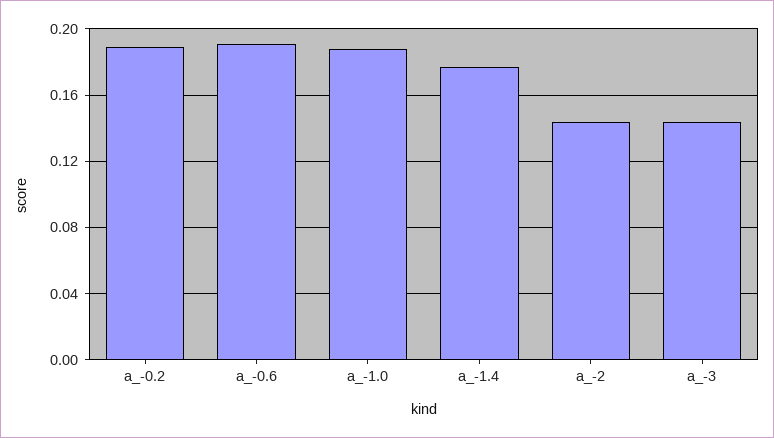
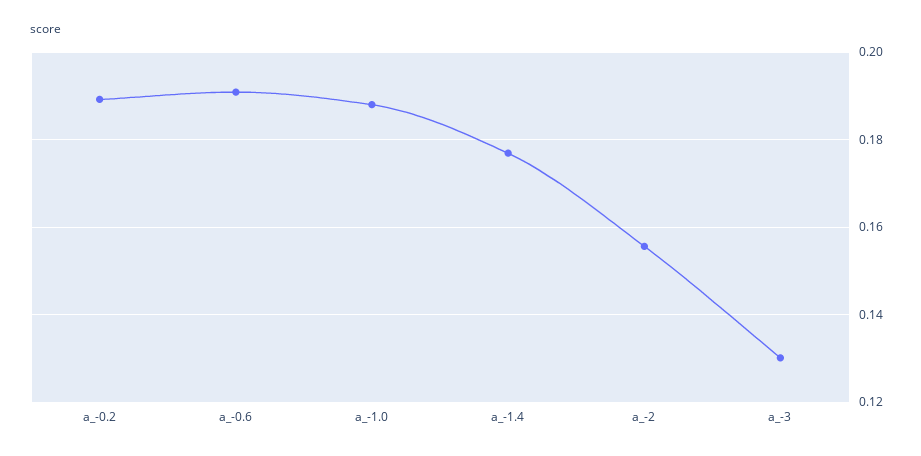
  {
    "a_-0.2": 0.19,
    "a_-0.6": 0.19,
    "a_-1.0": 0.188,
    "a_-1.4": 0.176,
-   "a_-2": 0.145,
+   "a_-2": 0.156,
-   "a_-3": 0.145
+   "a_-3": 0.13
  }

